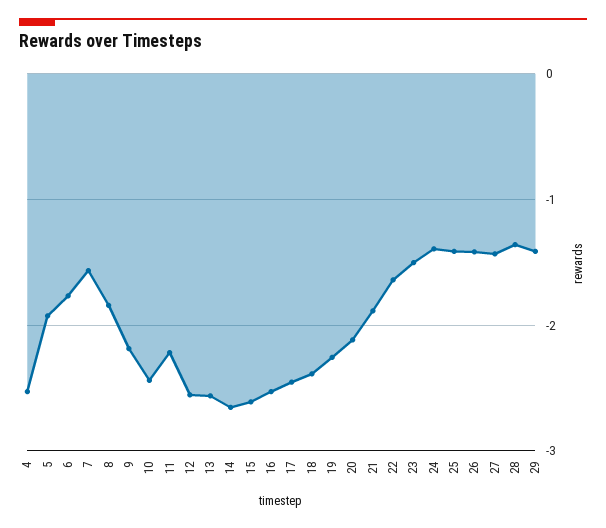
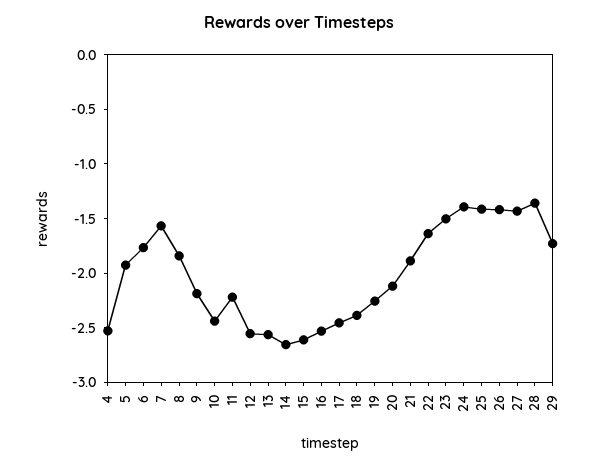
  {
    "4": -2.5,
    "5": -1.9,
    "6": -1.8,
    "7": -1.6,
    "8": -1.8,
    "9": -2.2,
    "10": -2.4,
    "11": -2.2,
    "12": -2.6,
    "13": -2.6,
    "14": -2.7,
    "15": -2.6,
    "16": -2.5,
    "17": -2.5,
    "18": -2.4,
    "19": -2.3,
    "20": -2.1,
    "21": -1.9,
    "22": -1.6,
    "23": -1.5,
    "24": -1.4,
    "25": -1.4,
    "26": -1.4,
    "27": -1.4,
    "28": -1.4,
-   "29": -1.4
+   "29": -1.7
  }

